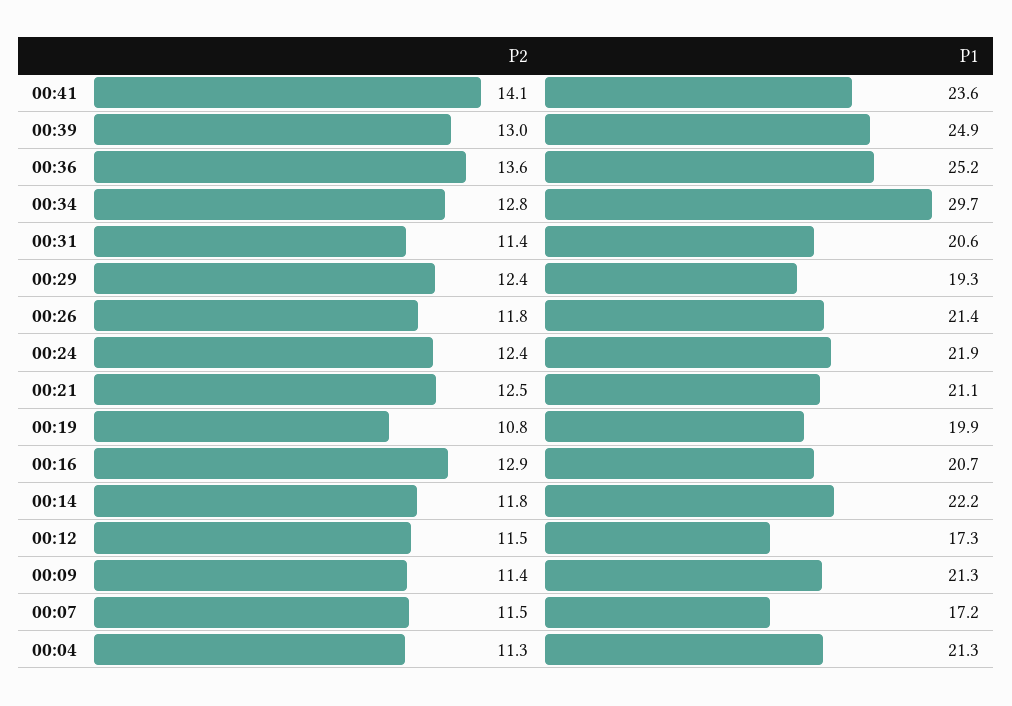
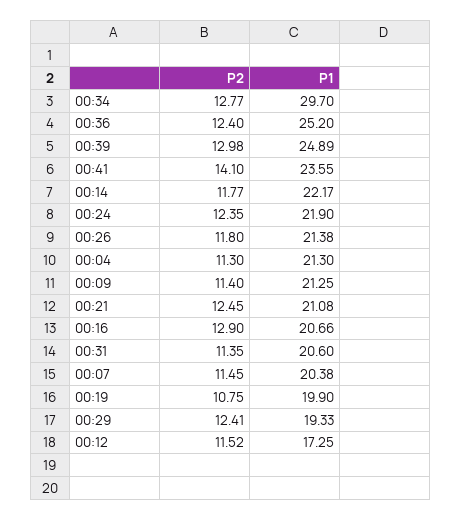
  {
    "P2": {
      "00:41": 14.1,
      "00:39": 12.98,
-     "00:36": 13.6,
+     "00:36": 12.4,
      "00:34": 12.77,
      "00:31": 11.35,
      "00:29": 12.41,
      "00:26": 11.8,
      "00:24": 12.35,
      "00:21": 12.45,
      "00:19": 10.75,
      "00:16": 12.9,
      "00:14": 11.77,
      "00:12": 11.52,
      "00:09": 11.4,
      "00:07": 11.45,
      "00:04": 11.3
    },
    "P1": {
      "00:41": 23.55,
      "00:39": 24.89,
      "00:36": 25.2,
      "00:34": 29.7,
      "00:31": 20.6,
      "00:29": 19.33,
      "00:26": 21.38,
      "00:24": 21.9,
      "00:21": 21.08,
      "00:19": 19.9,
      "00:16": 20.66,
      "00:14": 22.17,
      "00:12": 17.25,
      "00:09": 21.25,
-     "00:07": 17.2,
+     "00:07": 20.38,
      "00:04": 21.3
    }
  }

